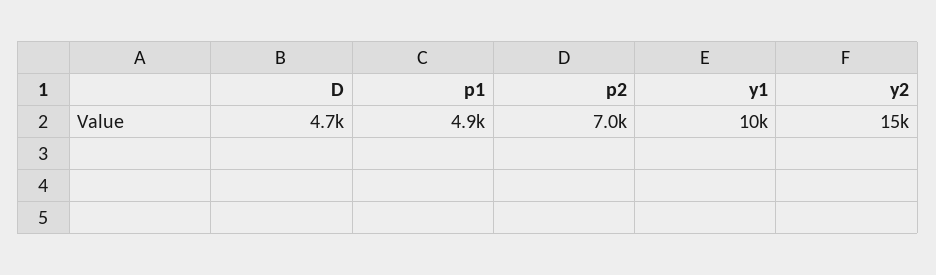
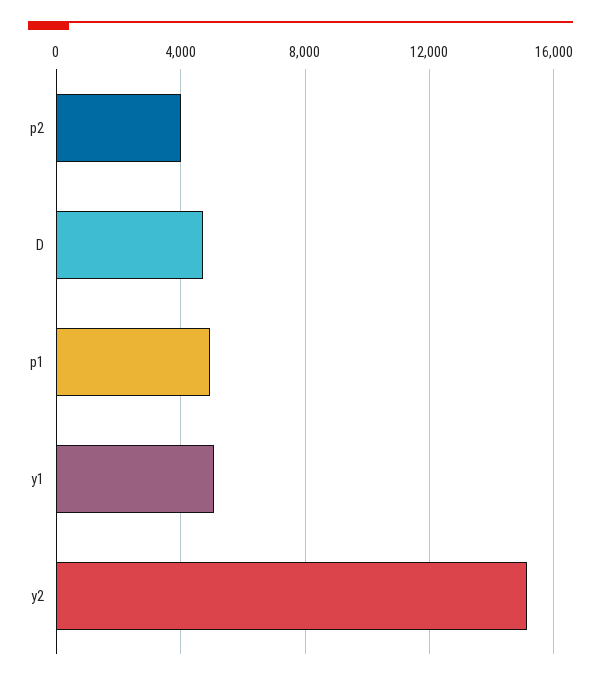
  {
    "D": 4700,
    "p1": 4900,
-   "p2": 7000,
+   "p2": 4000,
-   "y1": 10000,
+   "y1": 5000,
    "y2": 15000
  }

